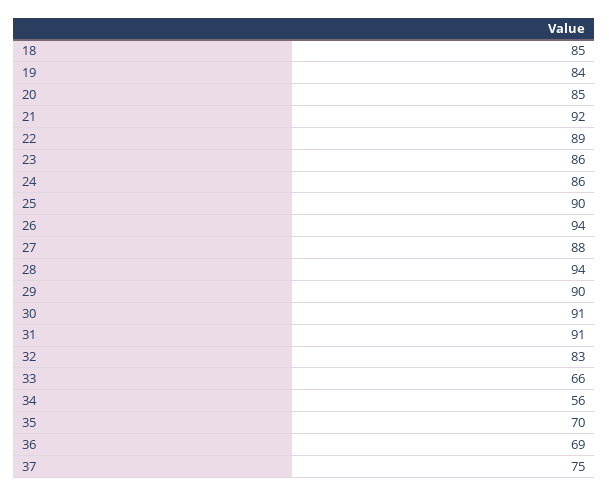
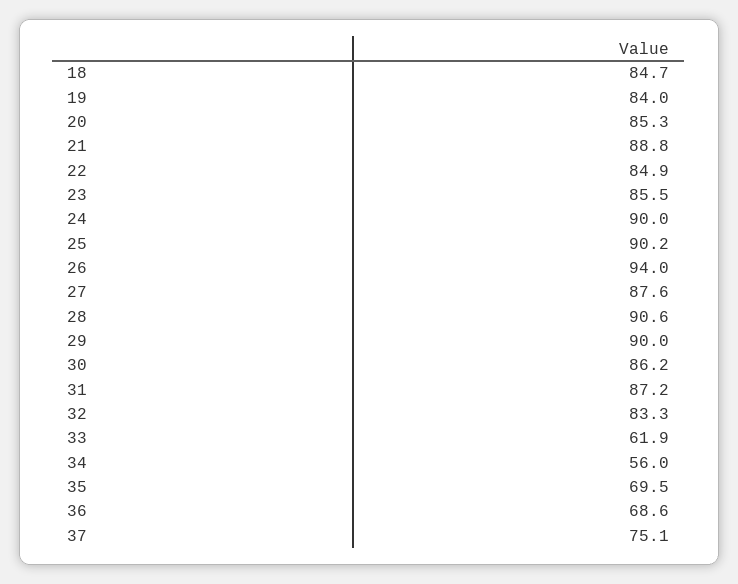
  {
    "18": 84.7,
    "19": 84,
    "20": 85.3,
-   "21": 92,
+   "21": 88.8,
-   "22": 89,
+   "22": 84.9,
    "23": 85.5,
-   "24": 86,
+   "24": 90,
    "25": 90.2,
    "26": 94,
    "27": 87.6,
-   "28": 94,
+   "28": 90.6,
    "29": 90,
-   "30": 91,
+   "30": 86.2,
-   "31": 91,
+   "31": 87.2,
    "32": 83.3,
-   "33": 66,
+   "33": 61.9,
    "34": 56,
    "35": 69.5,
    "36": 68.6,
    "37": 75.1
  }

